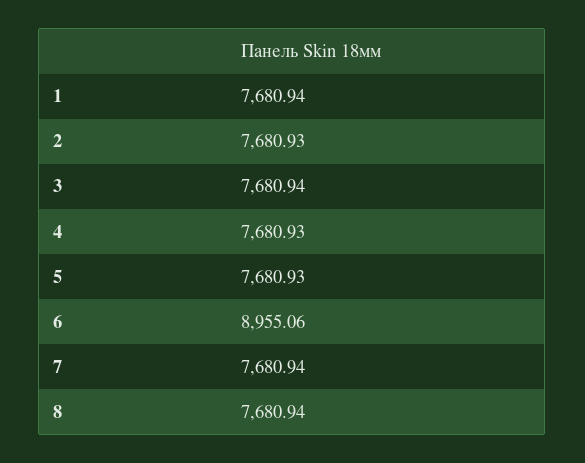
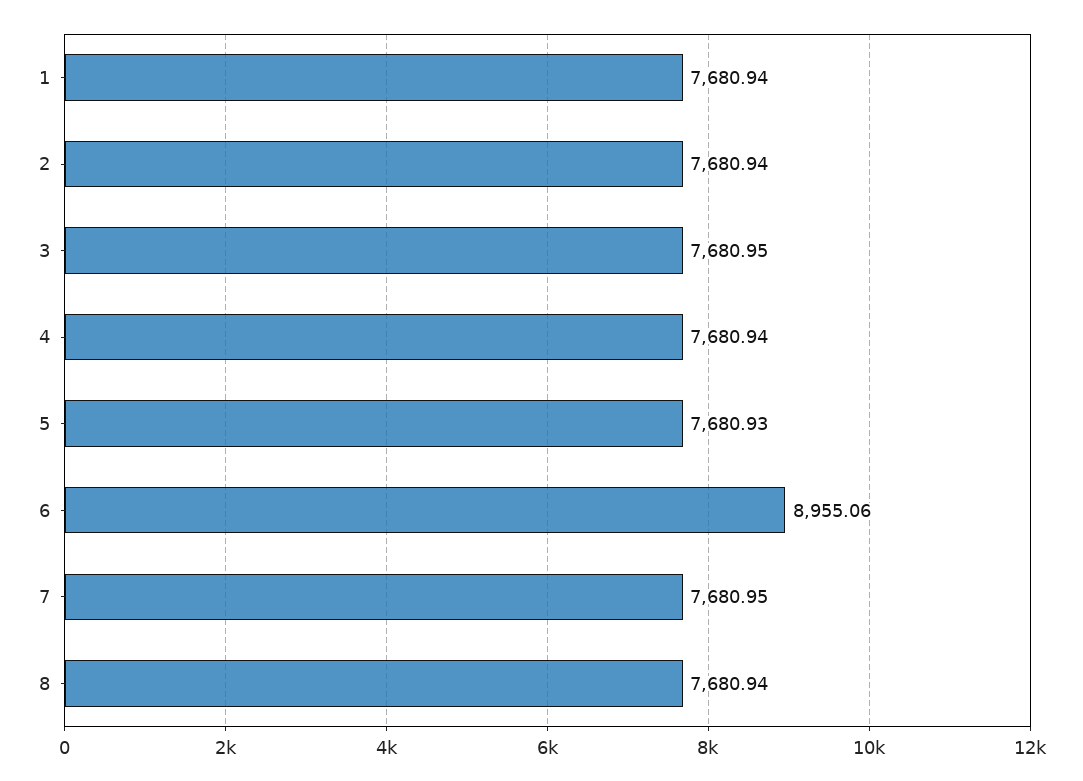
  {
    "1": 7680.94,
-   "2": 7680.93,
+   "2": 7680.94,
-   "3": 7680.94,
+   "3": 7680.95,
-   "4": 7680.93,
+   "4": 7680.94,
    "5": 7680.93,
    "6": 8955.06,
-   "7": 7680.94,
+   "7": 7680.95,
    "8": 7680.94
  }

